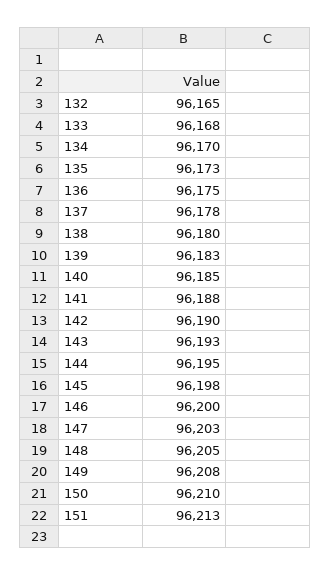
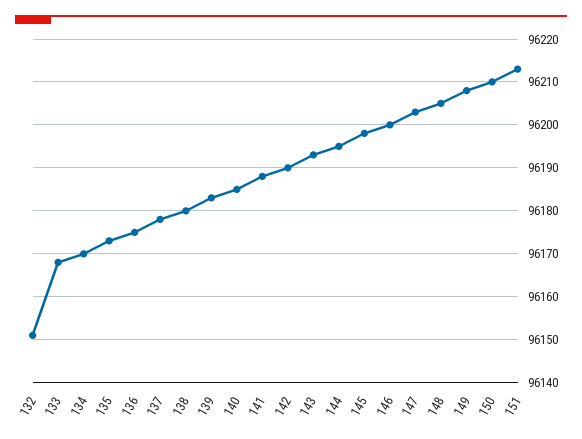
  {
-   "132": 96165,
+   "132": 96150,
    "133": 96168,
    "134": 96170,
    "135": 96173,
    "136": 96175,
    "137": 96178,
    "138": 96180,
    "139": 96183,
    "140": 96185,
    "141": 96188,
    "142": 96190,
    "143": 96193,
    "144": 96195,
    "145": 96198,
    "146": 96200,
    "147": 96203,
    "148": 96205,
    "149": 96208,
    "150": 96210,
    "151": 96213
  }

